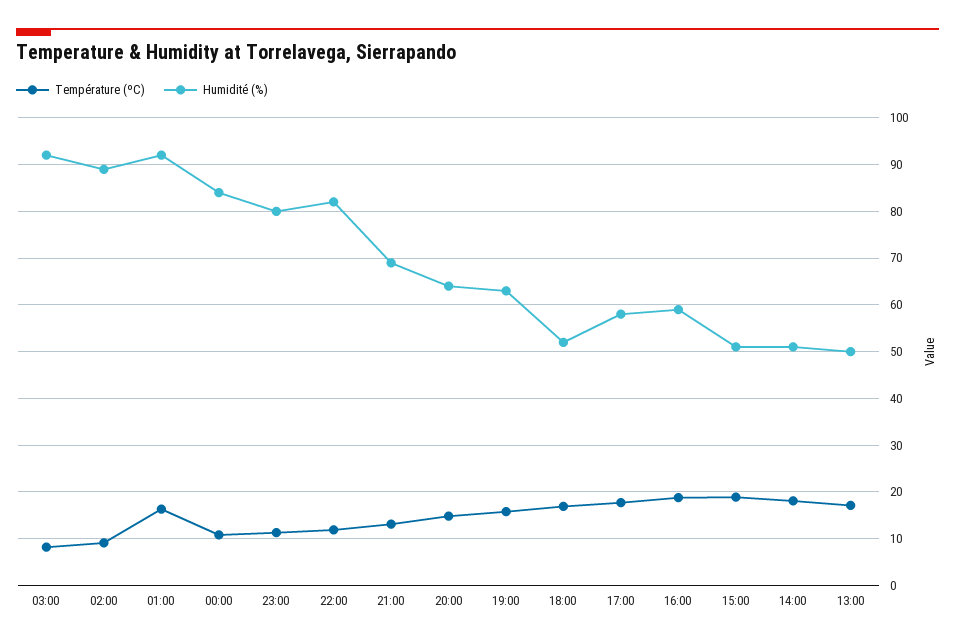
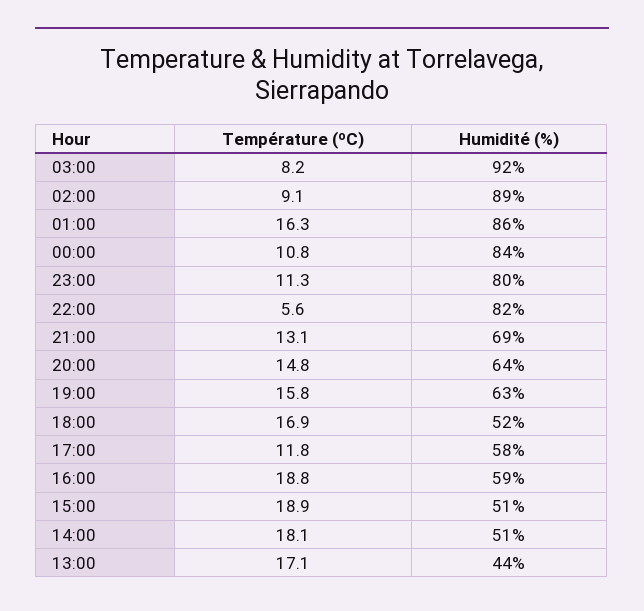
  {
    "Température (ºC)": {
      "03:00": 8.2,
      "02:00": 9.1,
      "01:00": 16.3,
      "00:00": 10.8,
      "23:00": 11.3,
-     "22:00": 12,
+     "22:00": 5.6,
      "21:00": 13.1,
      "20:00": 14.8,
      "19:00": 15.8,
      "18:00": 16.9,
-     "17:00": 18,
+     "17:00": 11.8,
      "16:00": 18.8,
      "15:00": 18.9,
      "14:00": 18.1,
      "13:00": 17.1
    },
    "Humidité (%)": {
      "03:00": 92,
      "02:00": 89,
-     "01:00": 92,
+     "01:00": 86,
      "00:00": 84,
      "23:00": 80,
      "22:00": 82,
      "21:00": 69,
      "20:00": 64,
      "19:00": 63,
      "18:00": 52,
      "17:00": 58,
      "16:00": 59,
      "15:00": 51,
      "14:00": 51,
-     "13:00": 50
+     "13:00": 44
    }
  }

